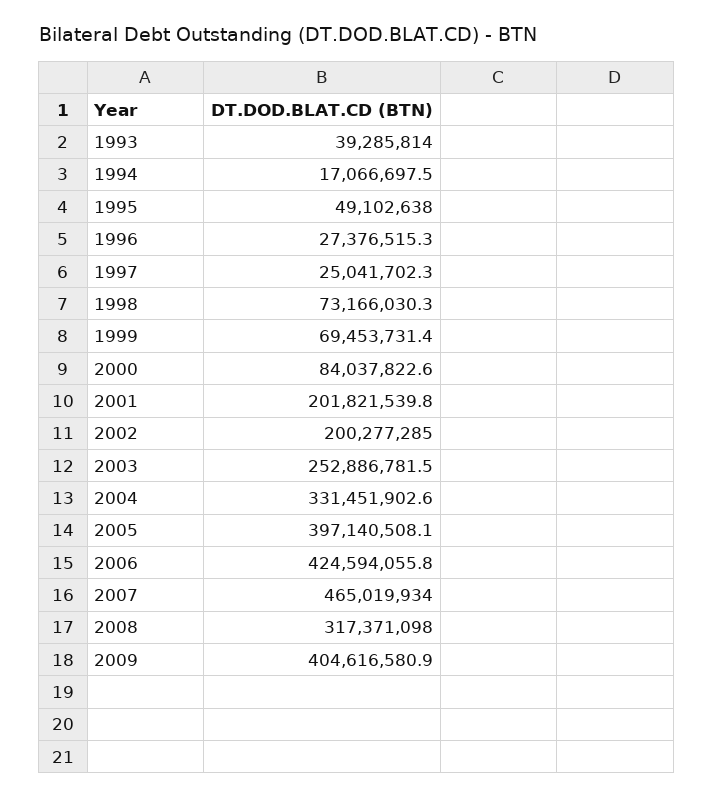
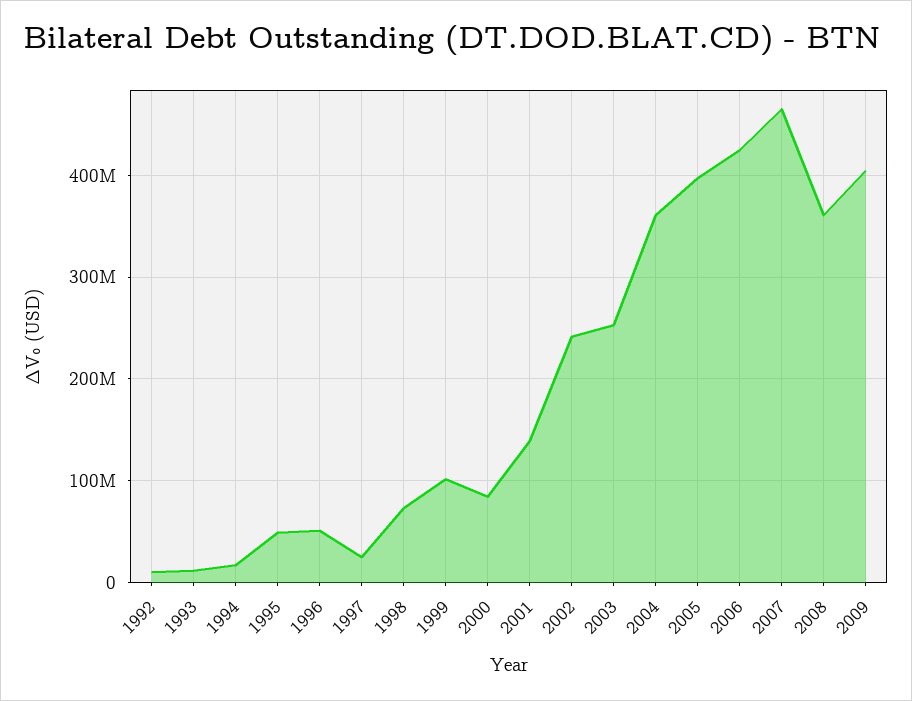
  {
-   "1993": 39285814,
+   "1993": 10000000,
    "1994": 17066697.5,
    "1995": 49102638,
-   "1996": 27376515.3,
+   "1996": 50000000,
    "1997": 25041702.3,
    "1998": 73166030.3,
-   "1999": 69453731.4,
+   "1999": 100000000,
    "2000": 84037822.6,
-   "2001": 201821539.8,
+   "2001": 140000000,
-   "2002": 200277285,
+   "2002": 240000000,
    "2003": 252886781.5,
-   "2004": 331451902.6,
+   "2004": 360000000,
    "2005": 397140508.1,
    "2006": 424594055.8,
    "2007": 465019934,
-   "2008": 317371098,
+   "2008": 360000000,
-   "2009": 404616580.9
+   "2009": 404616580.9,
+   "1992": 10000000
  }

